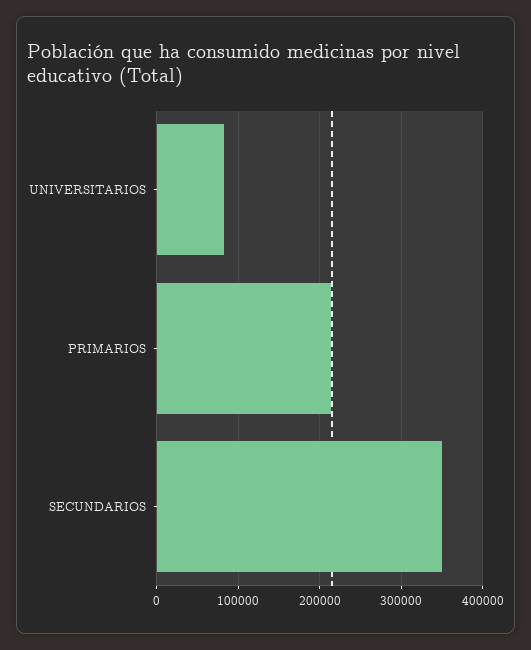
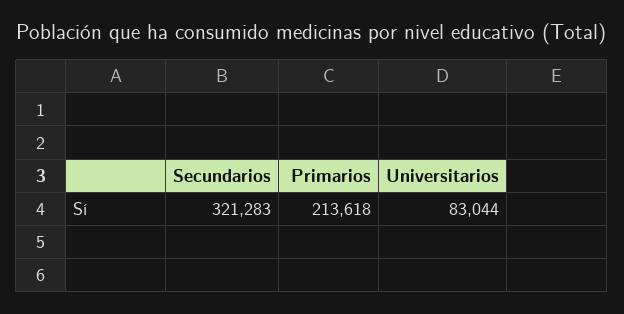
  {
    "UNIVERSITARIOS": 83044,
    "PRIMARIOS": 213618,
-   "SECUNDARIOS": 350000
+   "SECUNDARIOS": 321283
  }

